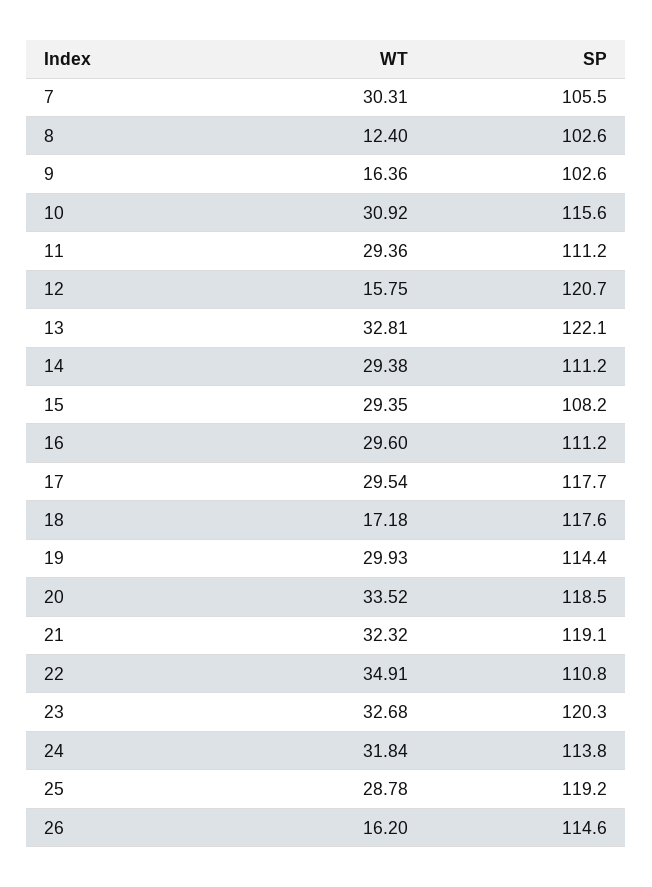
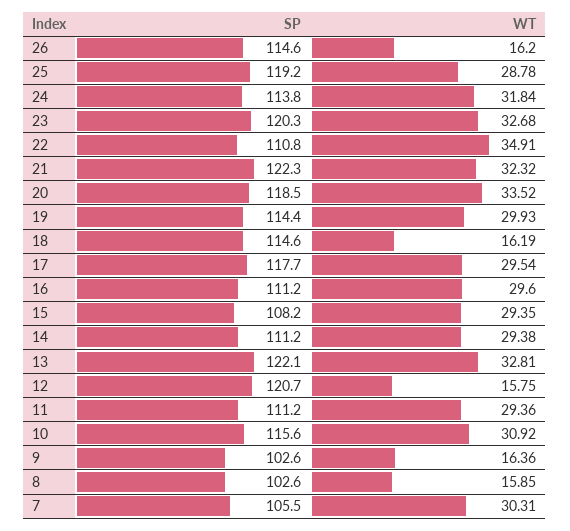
  {
    "WT": {
      "7": 30.31,
-     "8": 12.4,
+     "8": 15.85,
      "9": 16.36,
      "10": 30.92,
      "11": 29.36,
      "12": 15.75,
      "13": 32.81,
      "14": 29.38,
      "15": 29.35,
      "16": 29.6,
      "17": 29.54,
-     "18": 17.18,
+     "18": 16.19,
      "19": 29.93,
      "20": 33.52,
      "21": 32.32,
      "22": 34.91,
      "23": 32.68,
      "24": 31.84,
      "25": 28.78,
      "26": 16.2
    },
    "SP": {
      "7": 105.5,
      "8": 102.6,
      "9": 102.6,
      "10": 115.6,
      "11": 111.2,
      "12": 120.7,
      "13": 122.1,
      "14": 111.2,
      "15": 108.2,
      "16": 111.2,
      "17": 117.7,
-     "18": 117.6,
+     "18": 114.6,
      "19": 114.4,
      "20": 118.5,
-     "21": 119.1,
+     "21": 122.3,
      "22": 110.8,
      "23": 120.3,
      "24": 113.8,
      "25": 119.2,
      "26": 114.6
    }
  }

